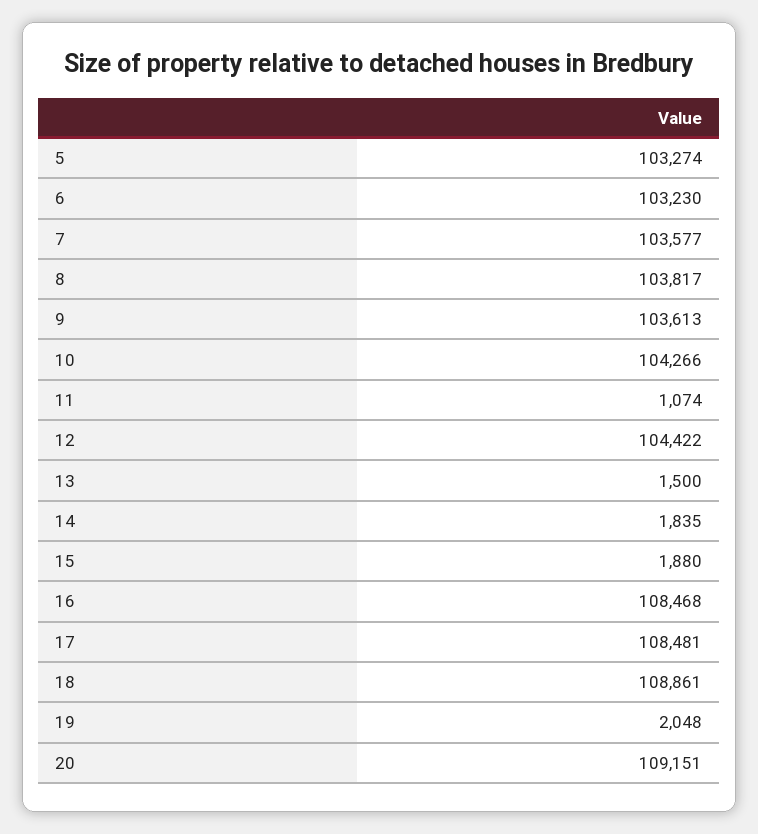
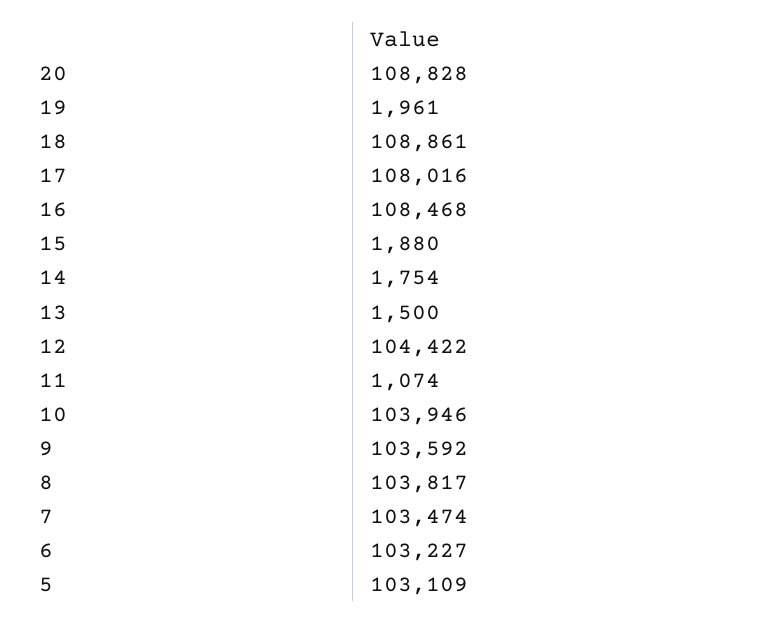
  {
-   "5": 103274,
+   "5": 103109,
-   "6": 103230,
+   "6": 103227,
-   "7": 103577,
+   "7": 103474,
    "8": 103817,
-   "9": 103613,
+   "9": 103592,
-   "10": 104266,
+   "10": 103946,
    "11": 1074,
    "12": 104422,
    "13": 1500,
-   "14": 1835,
+   "14": 1754,
    "15": 1880,
    "16": 108468,
-   "17": 108481,
+   "17": 108016,
    "18": 108861,
-   "19": 2048,
+   "19": 1961,
-   "20": 109151
+   "20": 108828
  }

